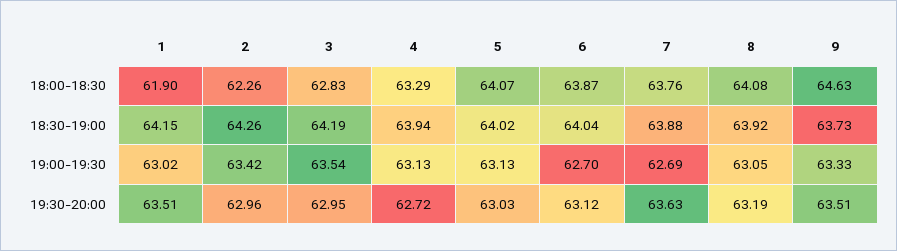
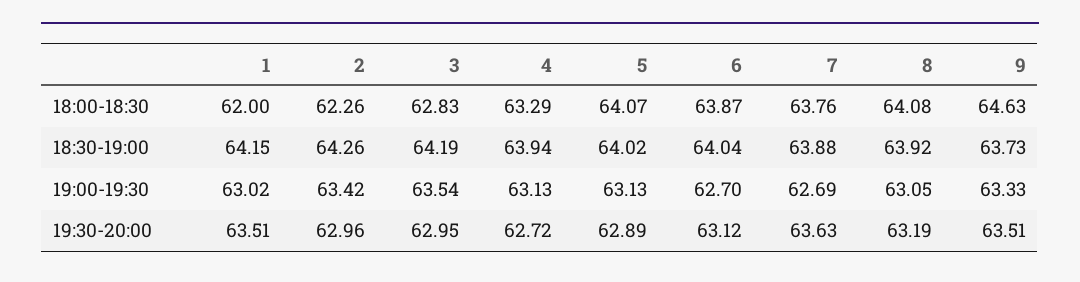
  {
    "1": {
-     "18:00-18:30": 61.9,
+     "18:00-18:30": 62,
      "18:30-19:00": 64.15,
      "19:00-19:30": 63.02,
      "19:30-20:00": 63.51
    },
    "2": {
      "18:00-18:30": 62.26,
      "18:30-19:00": 64.26,
      "19:00-19:30": 63.42,
      "19:30-20:00": 62.96
    },
    "3": {
      "18:00-18:30": 62.83,
      "18:30-19:00": 64.19,
      "19:00-19:30": 63.54,
      "19:30-20:00": 62.95
    },
    "4": {
      "18:00-18:30": 63.29,
      "18:30-19:00": 63.94,
      "19:00-19:30": 63.13,
      "19:30-20:00": 62.72
    },
    "5": {
      "18:00-18:30": 64.07,
      "18:30-19:00": 64.02,
      "19:00-19:30": 63.13,
-     "19:30-20:00": 63.03
+     "19:30-20:00": 62.89
    },
    "6": {
      "18:00-18:30": 63.87,
      "18:30-19:00": 64.04,
      "19:00-19:30": 62.7,
      "19:30-20:00": 63.12
    },
    "7": {
      "18:00-18:30": 63.76,
      "18:30-19:00": 63.88,
      "19:00-19:30": 62.69,
      "19:30-20:00": 63.63
    },
    "8": {
      "18:00-18:30": 64.08,
      "18:30-19:00": 63.92,
      "19:00-19:30": 63.05,
      "19:30-20:00": 63.19
    },
    "9": {
      "18:00-18:30": 64.63,
      "18:30-19:00": 63.73,
      "19:00-19:30": 63.33,
      "19:30-20:00": 63.51
    }
  }

